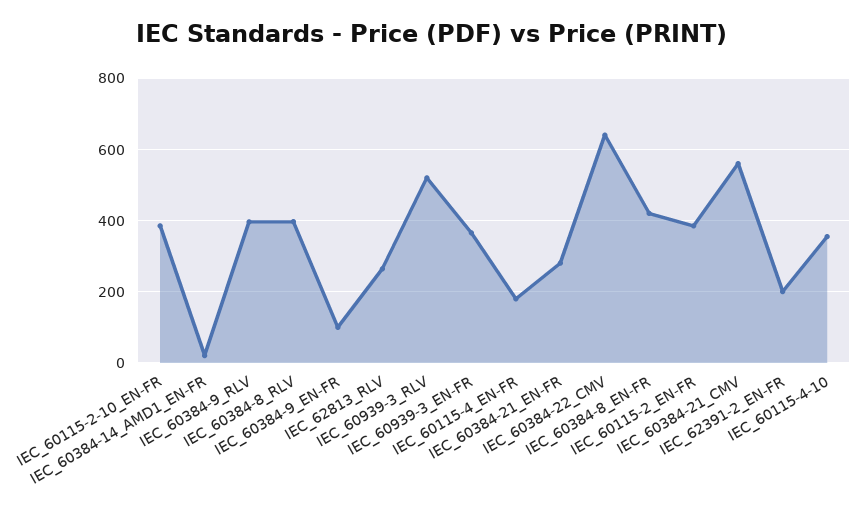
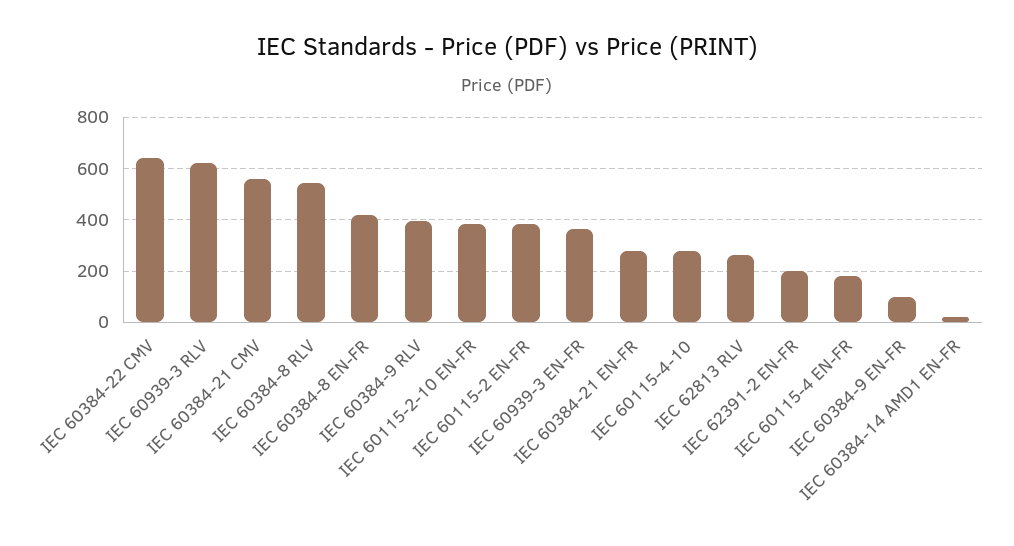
  {
    "IEC_60115-2-10_EN-FR": 380,
    "IEC_60384-14_AMD1_EN-FR": 20,
    "IEC_60384-9_RLV": 400,
-   "IEC_60384-8_RLV": 400,
+   "IEC_60384-8_RLV": 550,
    "IEC_60384-9_EN-FR": 100,
    "IEC_62813_RLV": 260,
-   "IEC_60939-3_RLV": 520,
+   "IEC_60939-3_RLV": 625,
    "IEC_60939-3_EN-FR": 360,
    "IEC_60115-4_EN-FR": 180,
    "IEC_60384-21_EN-FR": 280,
    "IEC_60384-22_CMV": 640,
    "IEC_60384-8_EN-FR": 420,
    "IEC_60115-2_EN-FR": 380,
    "IEC_60384-21_CMV": 560,
    "IEC_62391-2_EN-FR": 200,
-   "IEC_60115-4-10": 360
+   "IEC_60115-4-10": 275
  }

